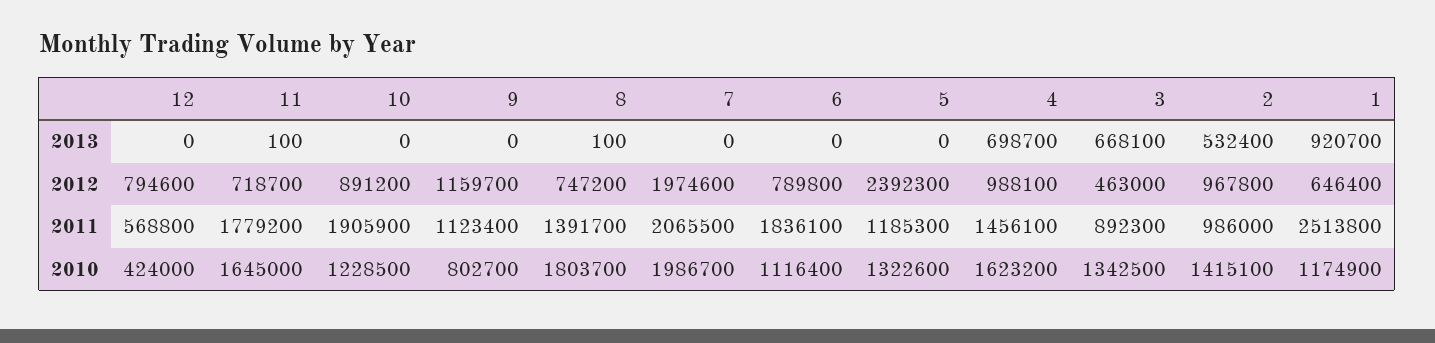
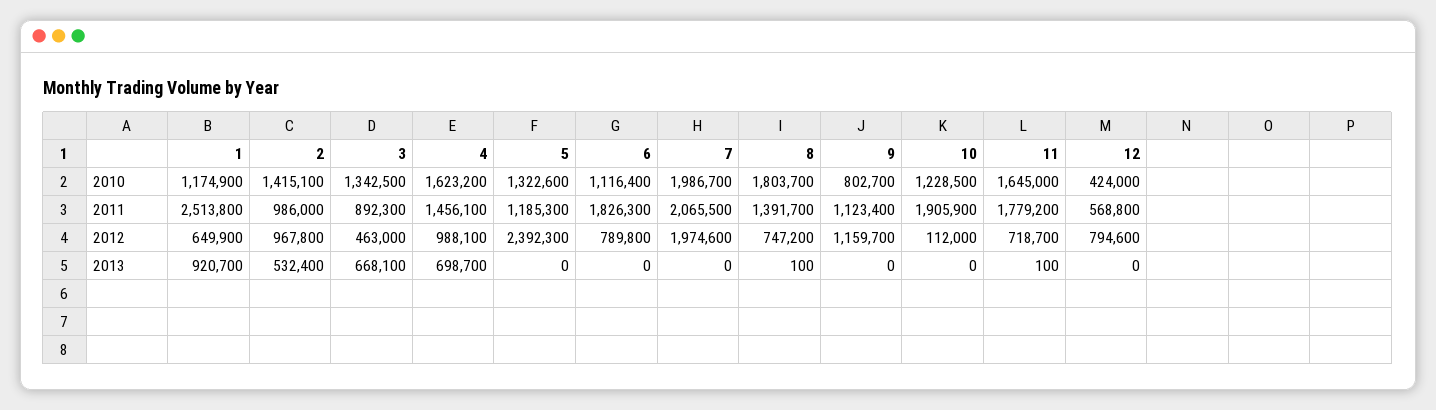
  {
    "12": {
      "2013": 0,
      "2012": 794600,
      "2011": 568800,
      "2010": 424000
    },
    "11": {
      "2013": 100,
      "2012": 718700,
      "2011": 1779200,
      "2010": 1645000
    },
    "10": {
      "2013": 0,
-     "2012": 891200,
+     "2012": 112000,
      "2011": 1905900,
      "2010": 1228500
    },
    "9": {
      "2013": 0,
      "2012": 1159700,
      "2011": 1123400,
      "2010": 802700
    },
    "8": {
      "2013": 100,
      "2012": 747200,
      "2011": 1391700,
      "2010": 1803700
    },
    "7": {
      "2013": 0,
      "2012": 1974600,
      "2011": 2065500,
      "2010": 1986700
    },
    "6": {
      "2013": 0,
      "2012": 789800,
-     "2011": 1836100,
+     "2011": 1826300,
      "2010": 1116400
    },
    "5": {
      "2013": 0,
      "2012": 2392300,
      "2011": 1185300,
      "2010": 1322600
    },
    "4": {
      "2013": 698700,
      "2012": 988100,
      "2011": 1456100,
      "2010": 1623200
    },
    "3": {
      "2013": 668100,
      "2012": 463000,
      "2011": 892300,
      "2010": 1342500
    },
    "2": {
      "2013": 532400,
      "2012": 967800,
      "2011": 986000,
      "2010": 1415100
    },
    "1": {
      "2013": 920700,
-     "2012": 646400,
+     "2012": 649900,
      "2011": 2513800,
      "2010": 1174900
    }
  }

